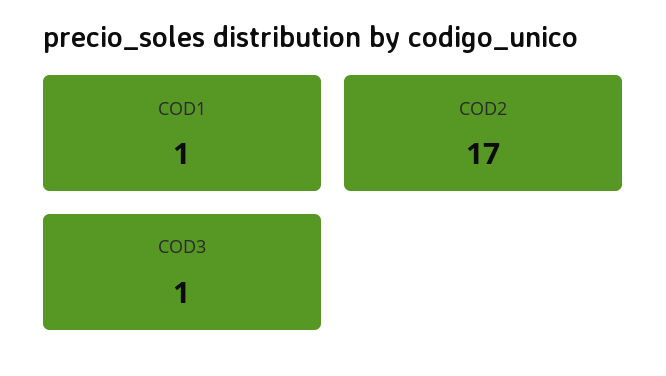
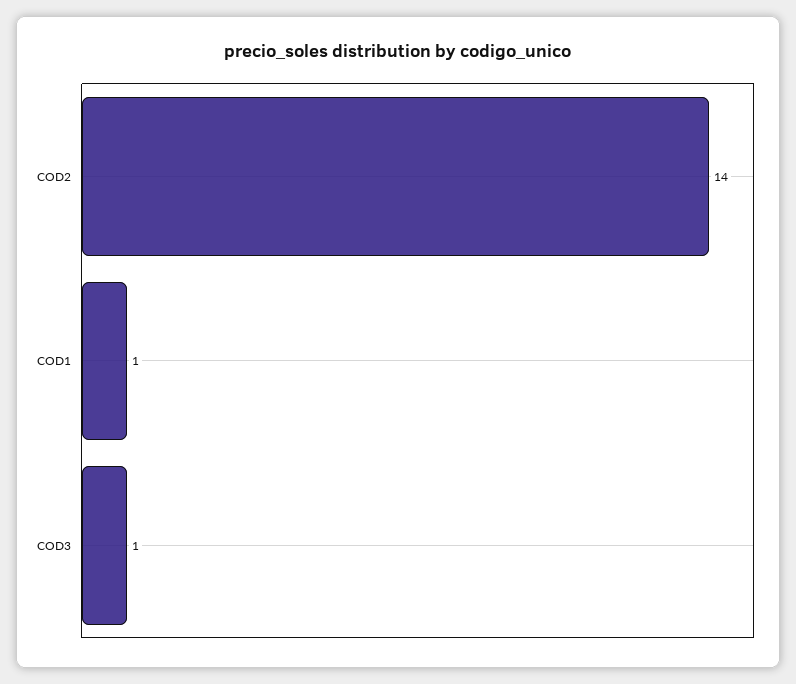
  {
    "COD1": 1,
-   "COD2": 17,
+   "COD2": 14,
    "COD3": 1
  }

